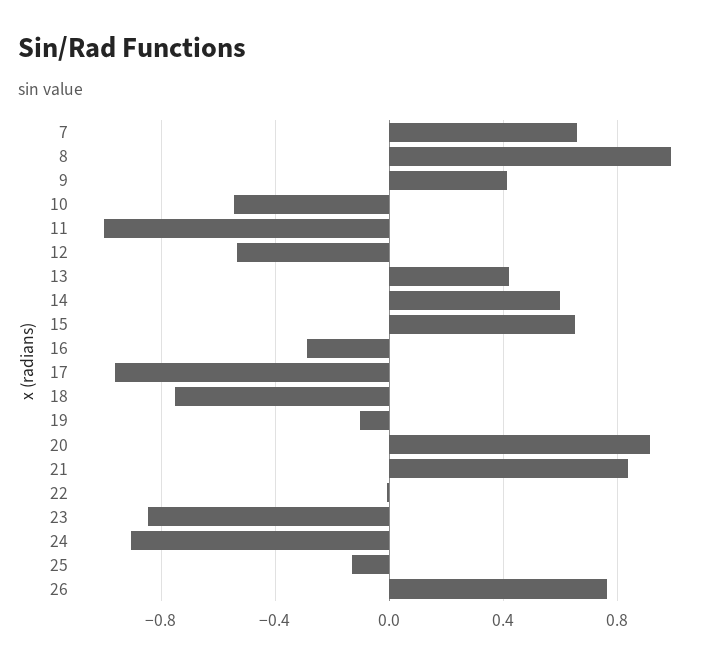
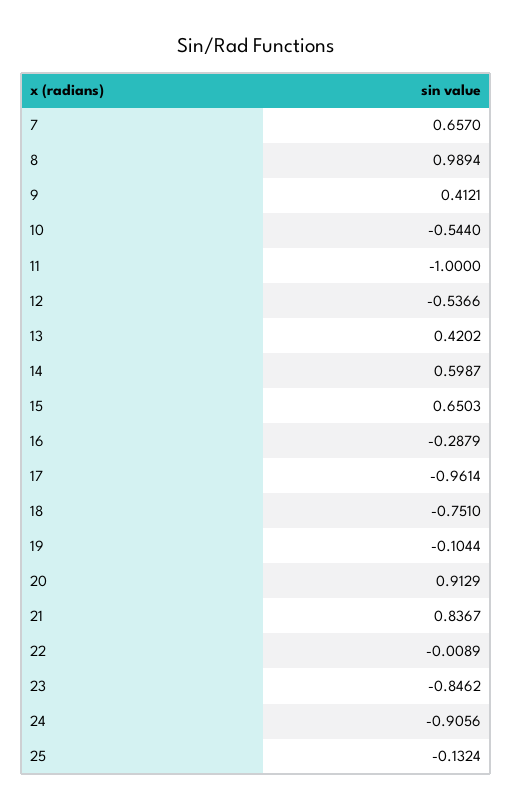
  {
    "7": 0.657,
    "8": 0.9894,
    "9": 0.4121,
    "10": -0.544,
    "11": -1,
    "12": -0.5366,
    "13": 0.4202,
    "14": 0.5987,
    "15": 0.6503,
    "16": -0.2879,
    "17": -0.9614,
    "18": -0.751,
    "19": -0.1044,
    "20": 0.9129,
    "21": 0.8367,
    "22": -0.0089,
    "23": -0.8462,
    "24": -0.9056,
-   "25": -0.1324,
+   "25": -0.1324
-   "26": 0.75
  }

